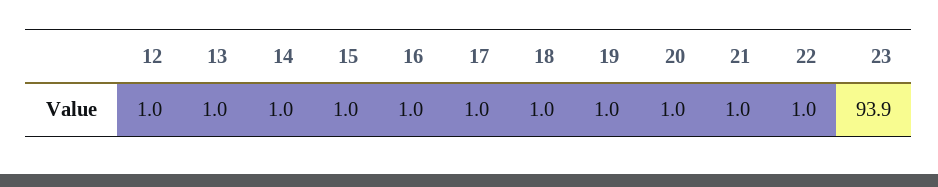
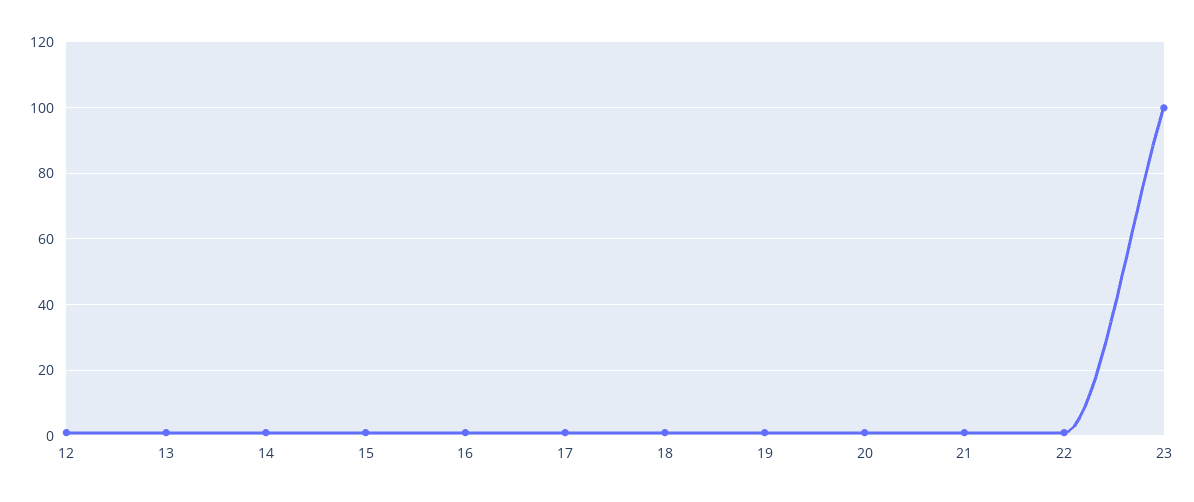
  {
    "12": 1,
    "13": 1,
    "14": 1,
    "15": 1,
    "16": 1,
    "17": 1,
    "18": 1,
    "19": 1,
    "20": 1,
    "21": 1,
    "22": 1,
-   "23": 93.9
+   "23": 100
  }

